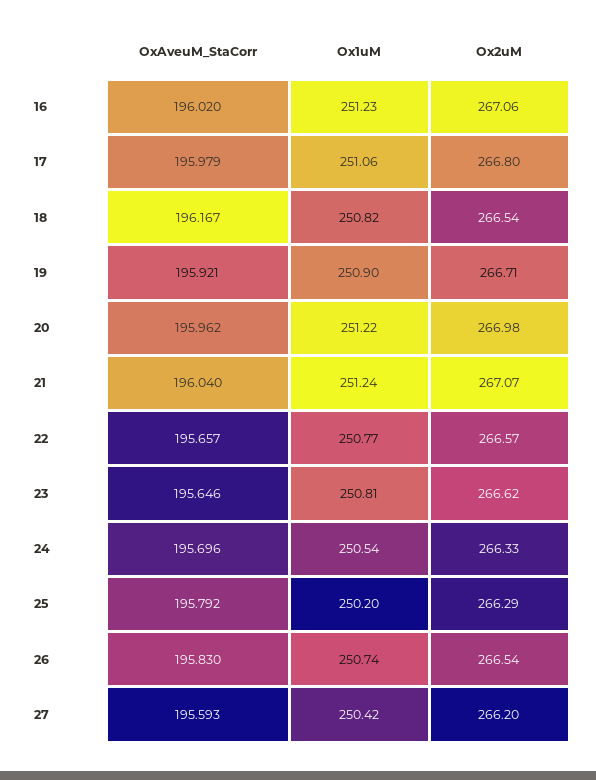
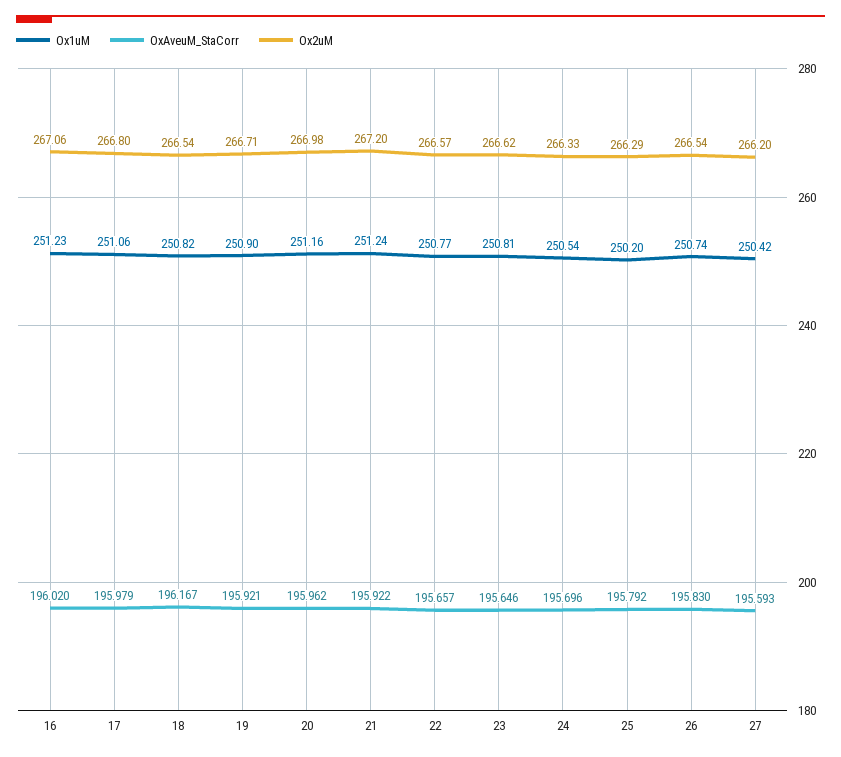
  {
    "OxAveuM_StaCorr": {
      "16": 196.02,
      "17": 195.979,
      "18": 196.167,
      "19": 195.921,
      "20": 195.962,
-     "21": 196.04,
+     "21": 195.922,
      "22": 195.657,
      "23": 195.646,
      "24": 195.696,
      "25": 195.792,
      "26": 195.83,
      "27": 195.593
    },
    "Ox1uM": {
      "16": 251.23,
      "17": 251.06,
      "18": 250.82,
      "19": 250.9,
-     "20": 251.22,
+     "20": 251.16,
      "21": 251.24,
      "22": 250.77,
      "23": 250.81,
      "24": 250.54,
      "25": 250.2,
      "26": 250.74,
      "27": 250.42
    },
    "Ox2uM": {
      "16": 267.06,
      "17": 266.8,
      "18": 266.54,
      "19": 266.71,
      "20": 266.98,
-     "21": 267.07,
+     "21": 267.2,
      "22": 266.57,
      "23": 266.62,
      "24": 266.33,
      "25": 266.29,
      "26": 266.54,
      "27": 266.2
    }
  }

